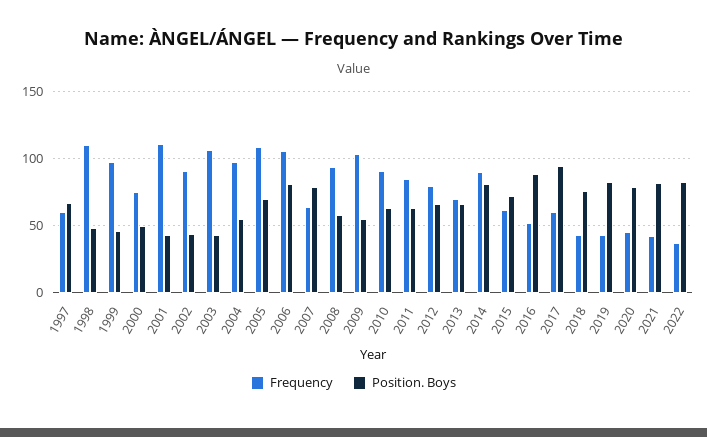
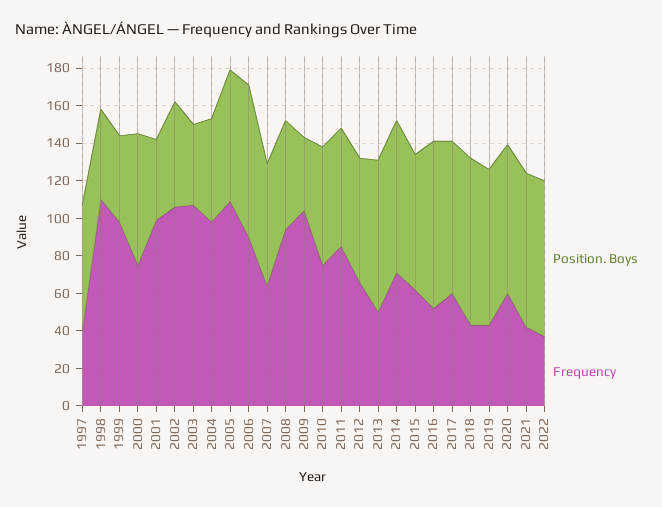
  {
    "Frequency": {
-     "1997": 60,
+     "1997": 40,
      "1998": 110,
      "1999": 100,
      "2000": 75,
-     "2001": 110,
+     "2001": 100,
-     "2002": 90,
+     "2002": 105,
      "2003": 105,
      "2004": 100,
      "2005": 110,
-     "2006": 105,
+     "2006": 90,
      "2007": 65,
      "2008": 95,
      "2009": 105,
-     "2010": 90,
+     "2010": 75,
      "2011": 85,
-     "2012": 80,
+     "2012": 65,
-     "2013": 70,
+     "2013": 50,
-     "2014": 90,
+     "2014": 70,
      "2015": 60,
      "2016": 50,
      "2017": 60,
      "2018": 45,
      "2019": 45,
-     "2020": 45,
+     "2020": 60,
      "2021": 40,
      "2022": 35
    },
    "Position. Boys": {
      "1997": 65,
      "1998": 50,
      "1999": 45,
-     "2000": 50,
+     "2000": 70,
      "2001": 45,
-     "2002": 45,
+     "2002": 55,
      "2003": 45,
      "2004": 55,
      "2005": 70,
      "2006": 80,
-     "2007": 80,
+     "2007": 65,
      "2008": 60,
-     "2009": 55,
+     "2009": 40,
      "2010": 65,
      "2011": 65,
      "2012": 65,
-     "2013": 65,
+     "2013": 80,
      "2014": 80,
      "2015": 70,
      "2016": 90,
-     "2017": 95,
+     "2017": 80,
-     "2018": 75,
+     "2018": 90,
      "2019": 85,
      "2020": 80,
      "2021": 80,
      "2022": 85
    }
  }

